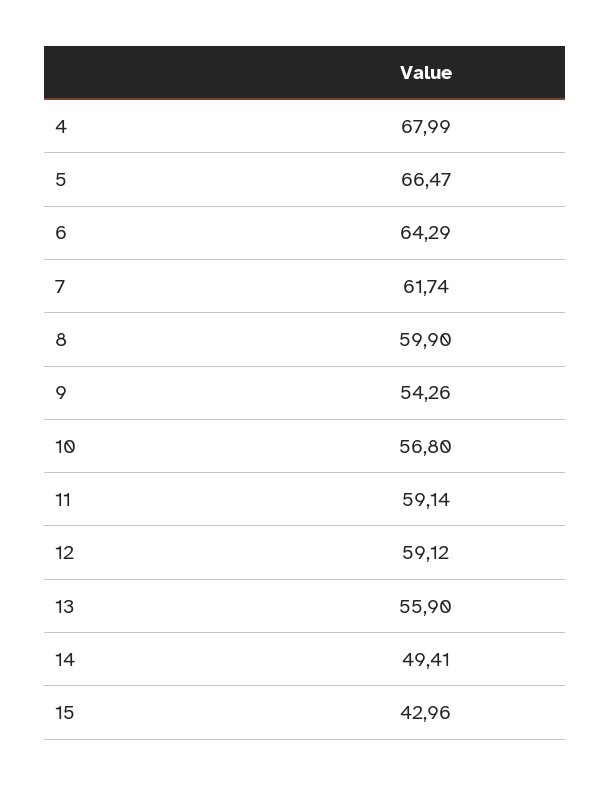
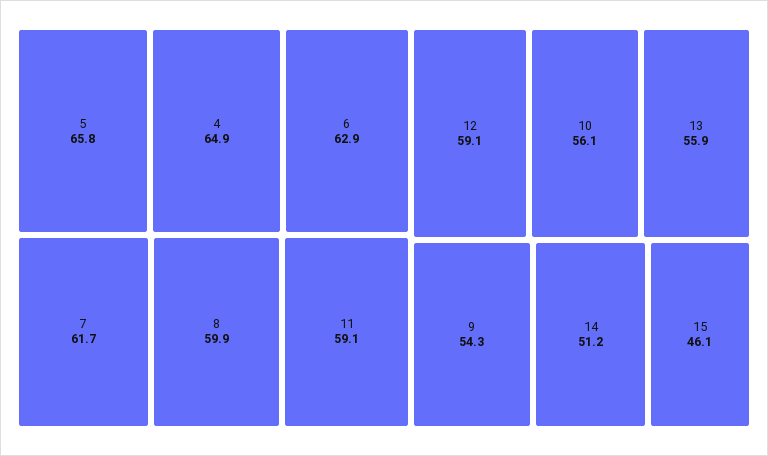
  {
-   "4": 67.99,
+   "4": 64.9,
-   "5": 66.47,
+   "5": 65.8,
-   "6": 64.29,
+   "6": 62.9,
    "7": 61.74,
    "8": 59.9,
    "9": 54.26,
-   "10": 56.8,
+   "10": 56.1,
    "11": 59.14,
    "12": 59.12,
    "13": 55.9,
-   "14": 49.41,
+   "14": 51.2,
-   "15": 42.96
+   "15": 46.1
  }

